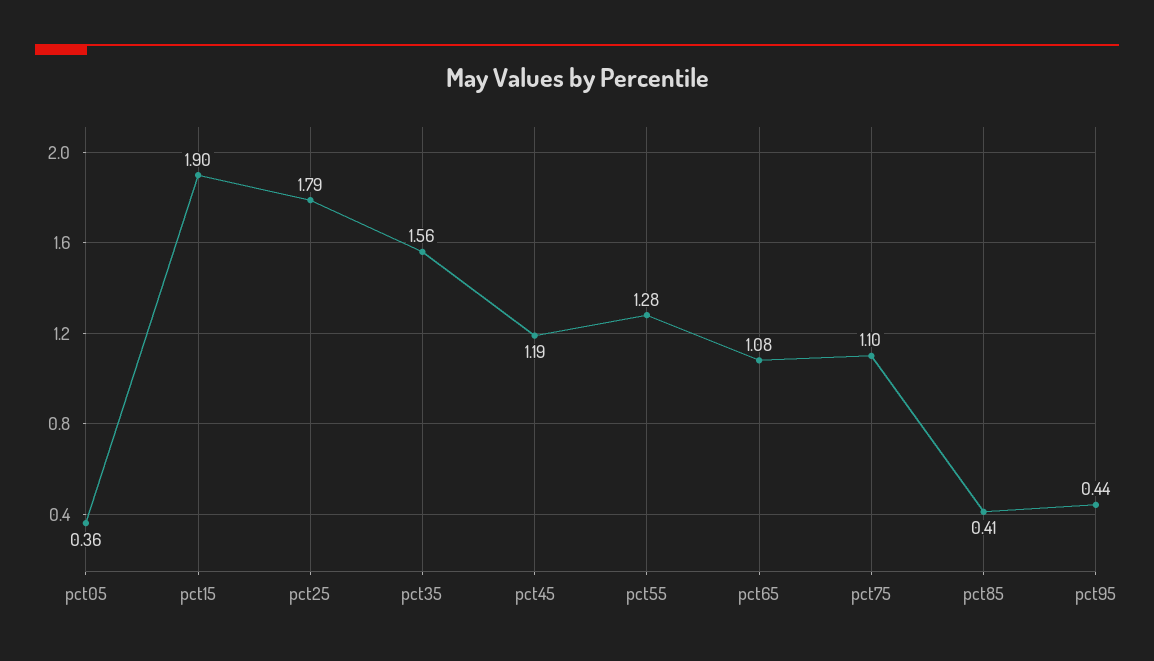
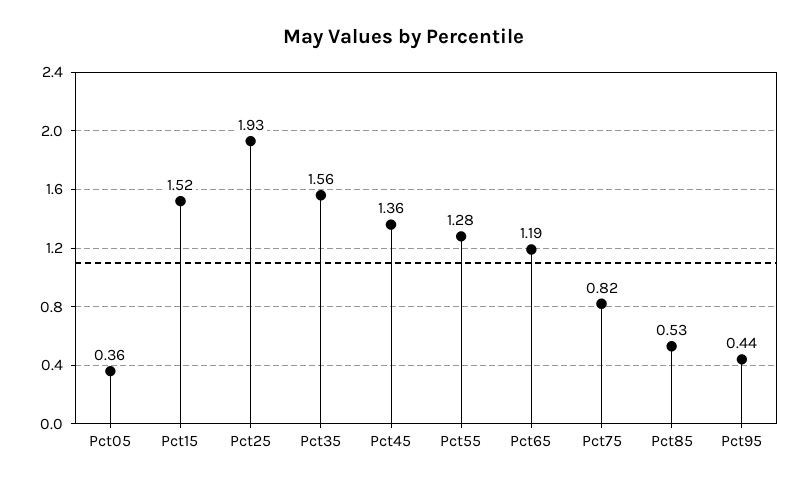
  {
    "pct05": 0.36,
-   "pct15": 1.9,
+   "pct15": 1.52,
-   "pct25": 1.79,
+   "pct25": 1.93,
    "pct35": 1.56,
-   "pct45": 1.19,
+   "pct45": 1.36,
    "pct55": 1.28,
-   "pct65": 1.08,
+   "pct65": 1.19,
-   "pct75": 1.1,
+   "pct75": 0.82,
-   "pct85": 0.41,
+   "pct85": 0.53,
    "pct95": 0.44
  }

